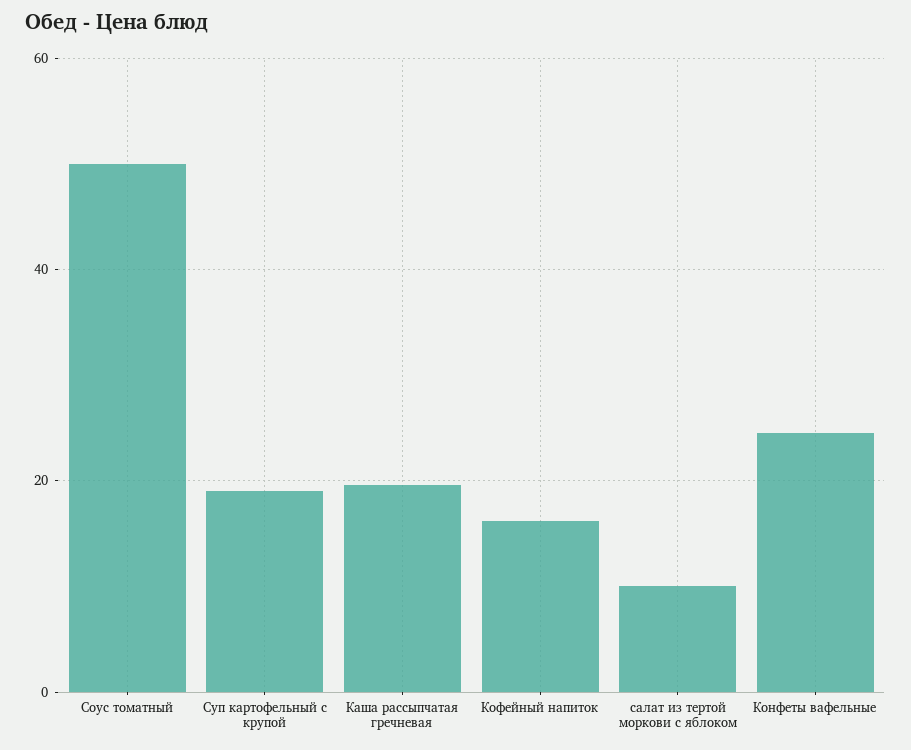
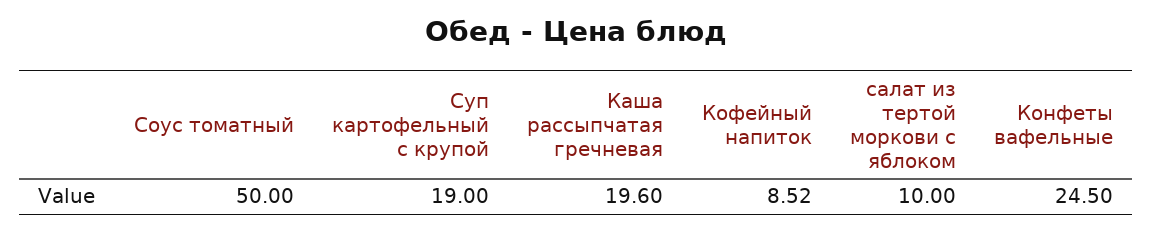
  {
    "Соус томатный": 50,
    "Суп картофельный с крупой": 19,
    "Каша рассыпчатая гречневая": 19.6,
-   "Кофейный напиток": 16,
+   "Кофейный напиток": 8.52,
    "салат из тертой моркови с яблоком": 10,
    "Конфеты вафельные": 24.5
  }

